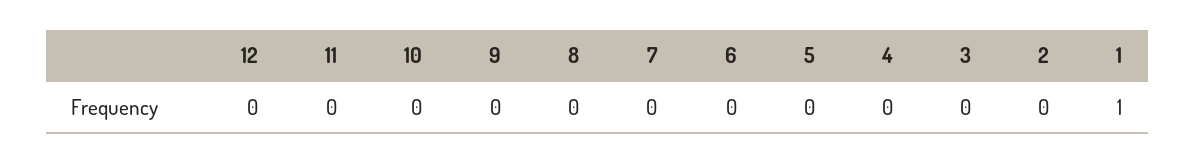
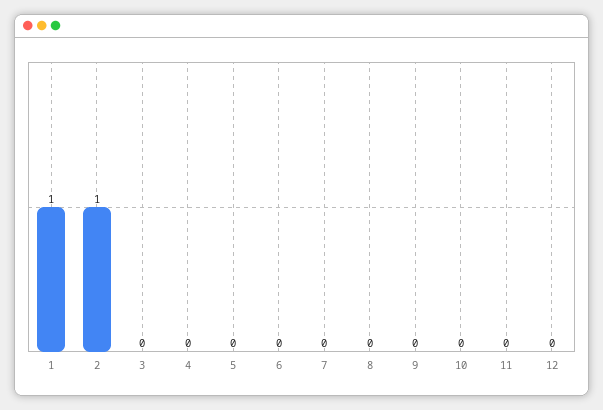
  {
    "12": 0,
    "11": 0,
    "10": 0,
    "9": 0,
    "8": 0,
    "7": 0,
    "6": 0,
    "5": 0,
    "4": 0,
    "3": 0,
-   "2": 0,
+   "2": 1,
    "1": 1
  }

